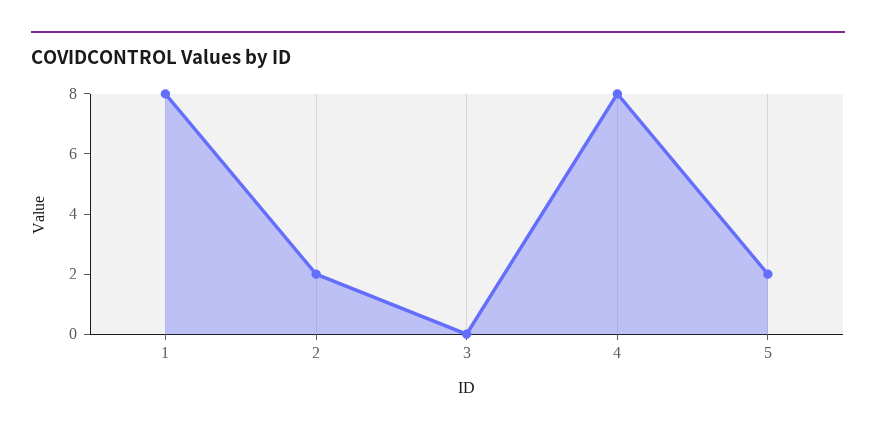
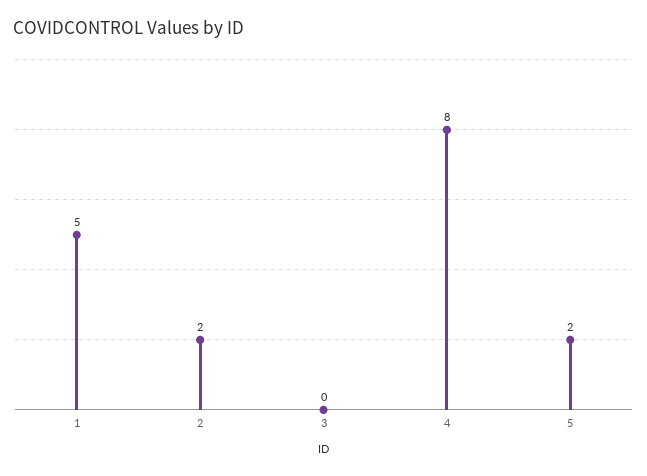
  {
-   "1": 8,
+   "1": 5,
    "2": 2,
    "3": 0,
    "4": 8,
    "5": 2
  }

